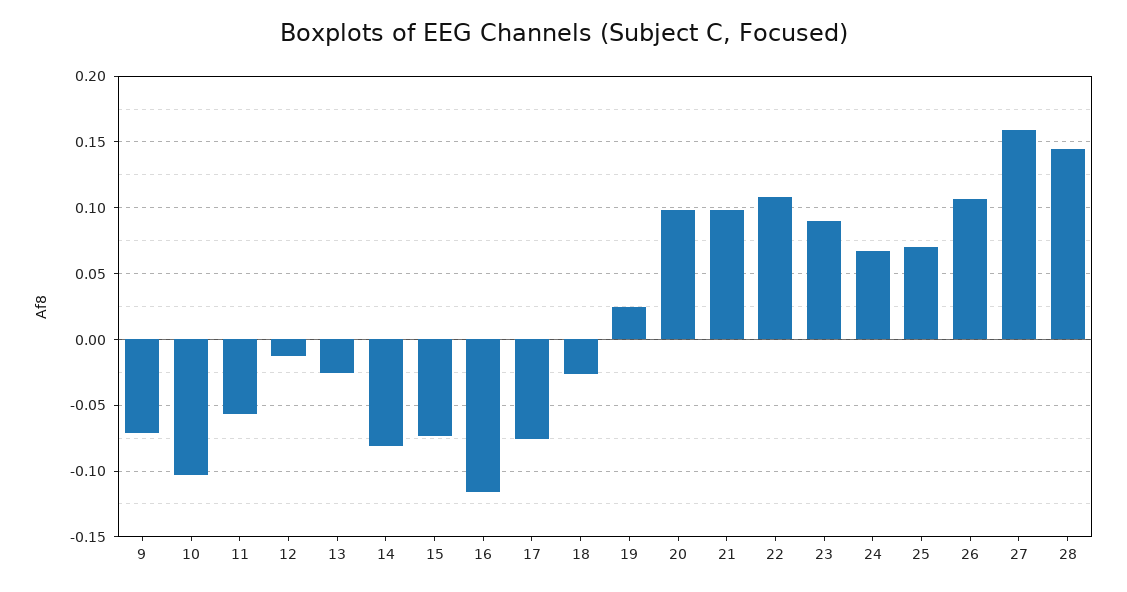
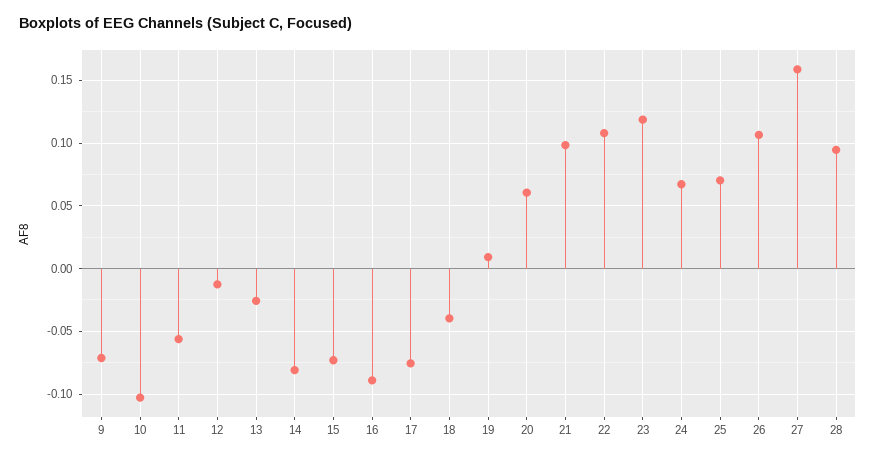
  {
    "9": -0.07,
    "10": -0.105,
    "11": -0.055,
    "12": -0.015,
    "13": -0.025,
    "14": -0.08,
    "15": -0.075,
-   "16": -0.115,
+   "16": -0.09,
    "17": -0.075,
-   "18": -0.025,
+   "18": -0.04,
-   "19": 0.025,
+   "19": 0.01,
-   "20": 0.1,
+   "20": 0.06,
    "21": 0.1,
    "22": 0.11,
-   "23": 0.09,
+   "23": 0.12,
    "24": 0.065,
    "25": 0.07,
    "26": 0.105,
    "27": 0.16,
-   "28": 0.145
+   "28": 0.095
  }

